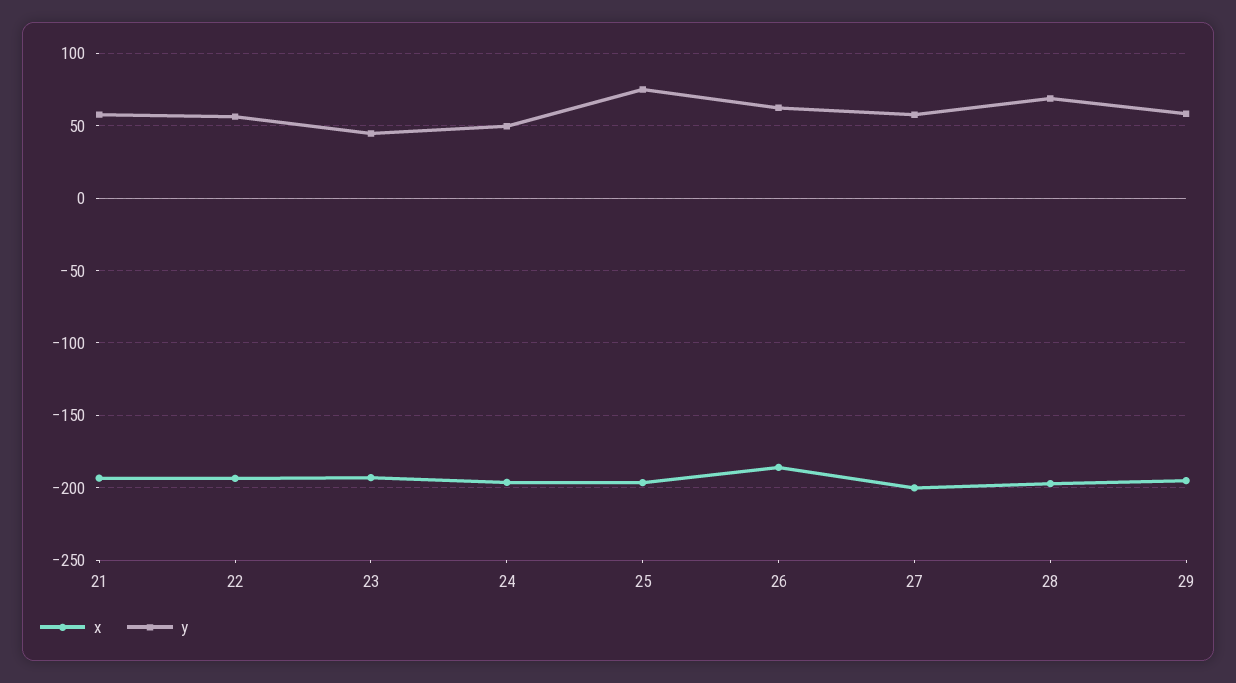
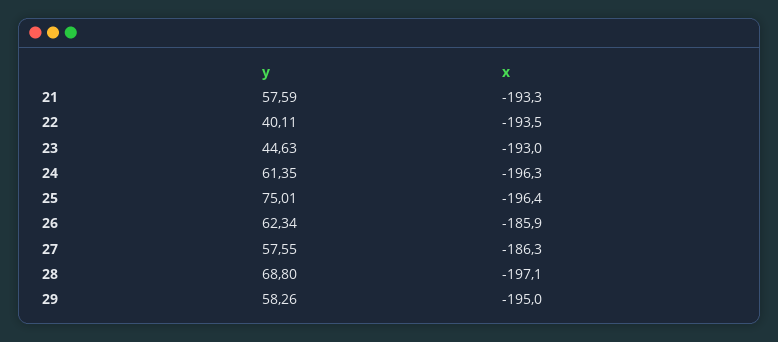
  {
    "x": {
      "21": -193.3,
      "22": -193.5,
      "23": -193,
      "24": -196.3,
      "25": -196.4,
      "26": -185.9,
-     "27": -200,
+     "27": -186.3,
      "28": -197.1,
      "29": -195
    },
    "y": {
      "21": 57.59,
-     "22": 55,
+     "22": 40.11,
      "23": 44.63,
-     "24": 50,
+     "24": 61.35,
      "25": 75.01,
      "26": 62.34,
      "27": 57.55,
      "28": 68.8,
      "29": 58.26
    }
  }

